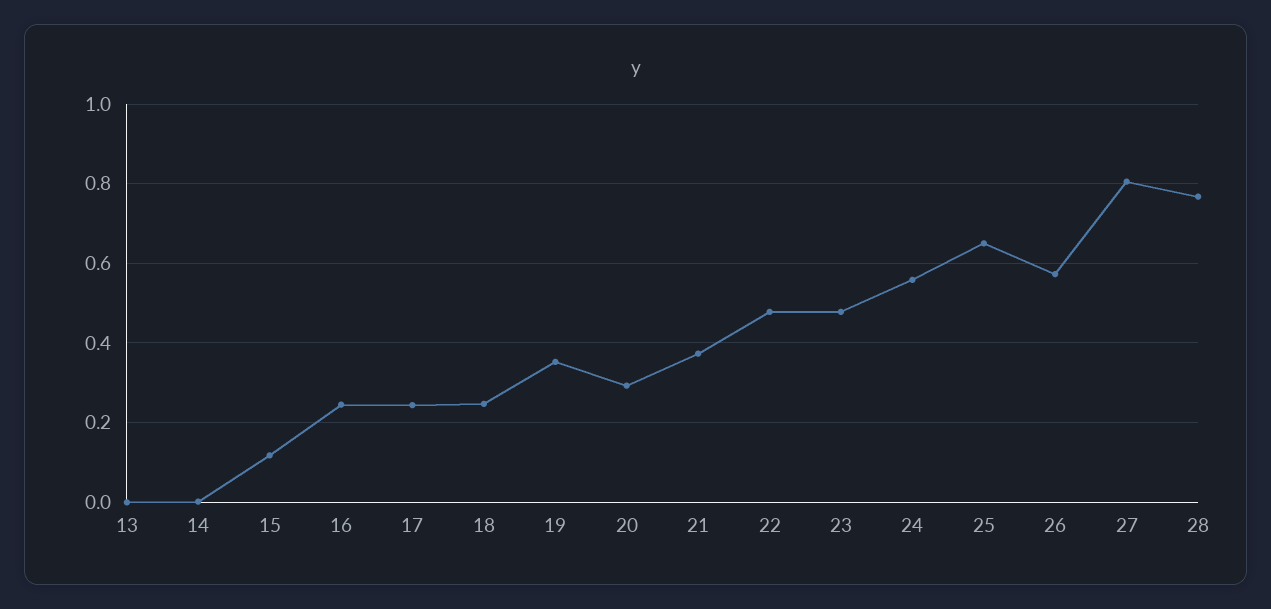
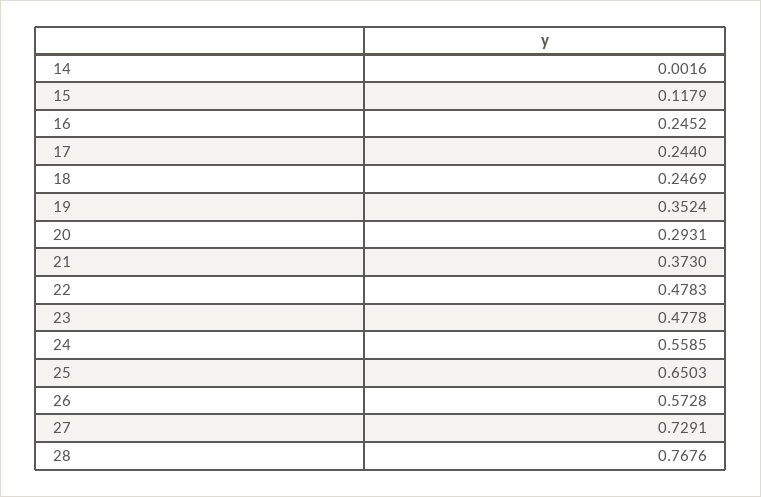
  {
-   "13": 0,
    "14": 0.0016,
    "15": 0.1179,
    "16": 0.2452,
    "17": 0.244,
    "18": 0.2469,
    "19": 0.3524,
    "20": 0.2931,
    "21": 0.373,
    "22": 0.4783,
    "23": 0.4778,
    "24": 0.5585,
    "25": 0.6503,
    "26": 0.5728,
-   "27": 0.8,
+   "27": 0.7291,
    "28": 0.7676
  }

